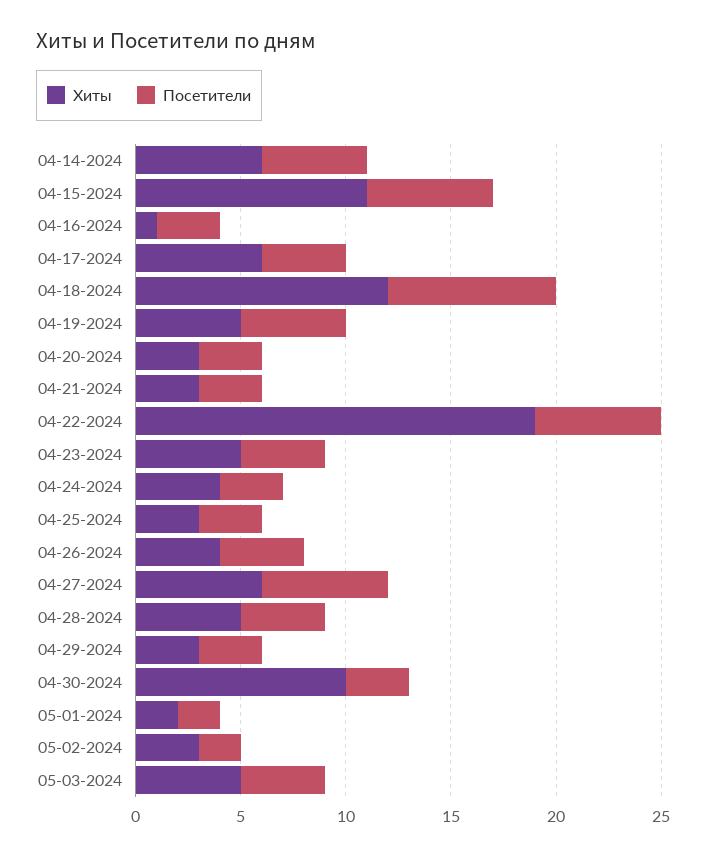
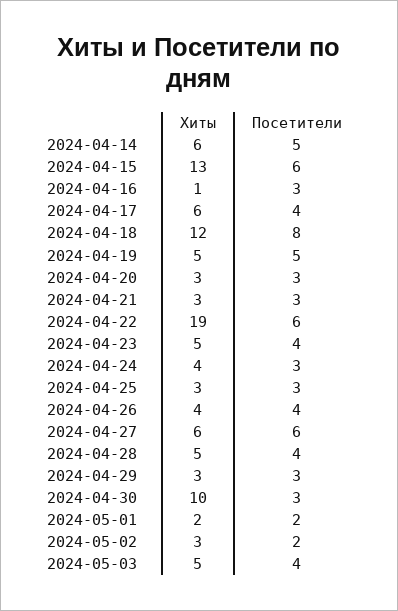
  {
    "Хиты": {
      "04-14-2024": 6,
-     "04-15-2024": 11,
+     "04-15-2024": 13,
      "04-16-2024": 1,
      "04-17-2024": 6,
      "04-18-2024": 12,
      "04-19-2024": 5,
      "04-20-2024": 3,
      "04-21-2024": 3,
      "04-22-2024": 19,
      "04-23-2024": 5,
      "04-24-2024": 4,
      "04-25-2024": 3,
      "04-26-2024": 4,
      "04-27-2024": 6,
      "04-28-2024": 5,
      "04-29-2024": 3,
      "04-30-2024": 10,
      "05-01-2024": 2,
      "05-02-2024": 3,
      "05-03-2024": 5
    },
    "Посетители": {
      "04-14-2024": 5,
      "04-15-2024": 6,
      "04-16-2024": 3,
      "04-17-2024": 4,
      "04-18-2024": 8,
      "04-19-2024": 5,
      "04-20-2024": 3,
      "04-21-2024": 3,
      "04-22-2024": 6,
      "04-23-2024": 4,
      "04-24-2024": 3,
      "04-25-2024": 3,
      "04-26-2024": 4,
      "04-27-2024": 6,
      "04-28-2024": 4,
      "04-29-2024": 3,
      "04-30-2024": 3,
      "05-01-2024": 2,
      "05-02-2024": 2,
      "05-03-2024": 4
    }
  }

